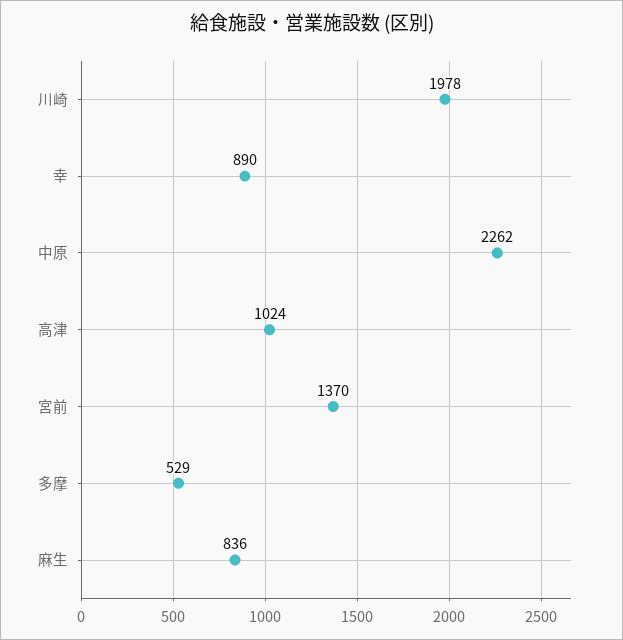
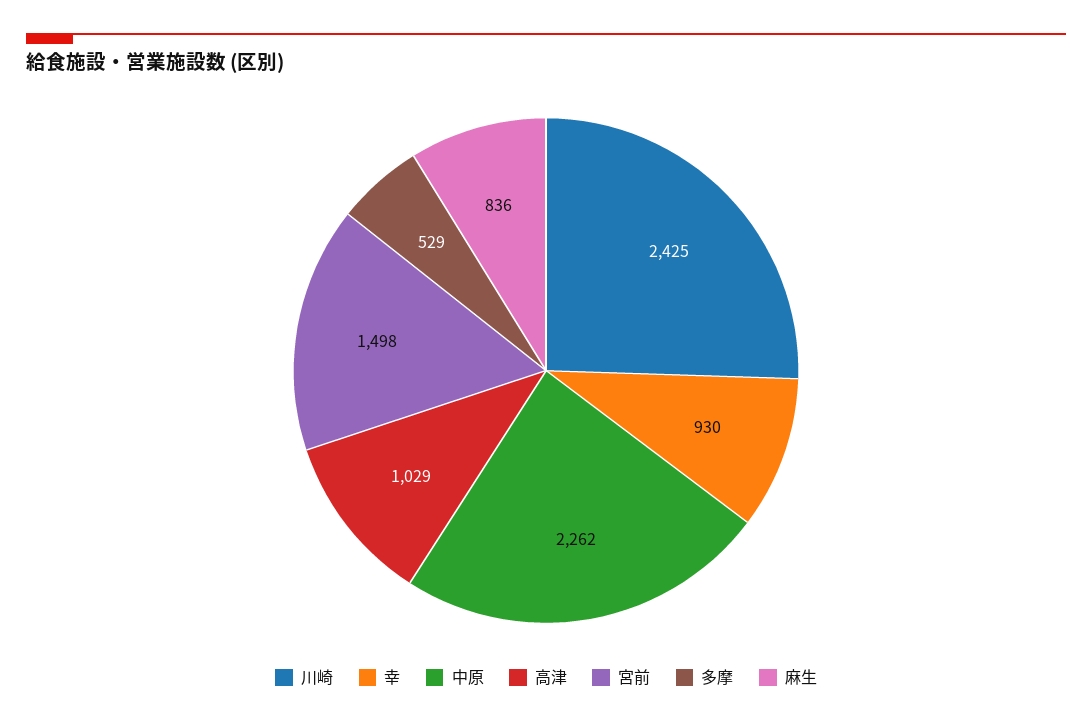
  {
-   "川崎": 1978,
+   "川崎": 2425,
-   "幸": 890,
+   "幸": 930,
    "中原": 2262,
-   "高津": 1024,
+   "高津": 1029,
-   "宮前": 1370,
+   "宮前": 1498,
    "多摩": 529,
    "麻生": 836
  }

